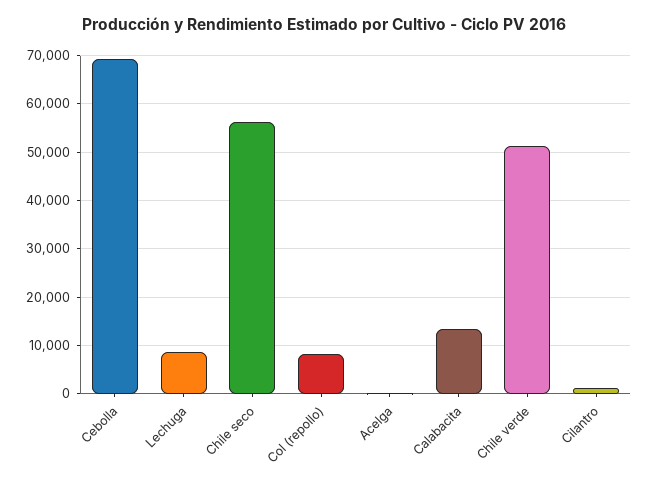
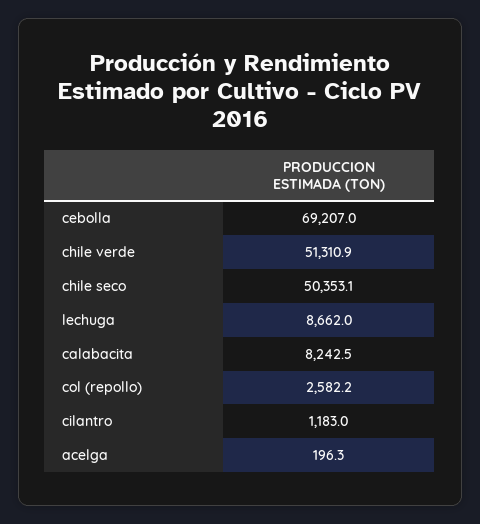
  {
    "Cebolla": 69207,
    "Lechuga": 8662,
-   "Chile seco": 56000,
+   "Chile seco": 50353.1,
-   "Col (repollo)": 8000,
+   "Col (repollo)": 2582.2,
    "Acelga": 196.3,
-   "Calabacita": 14000,
+   "Calabacita": 8242.5,
    "Chile verde": 51310.9,
    "Cilantro": 1183
  }

